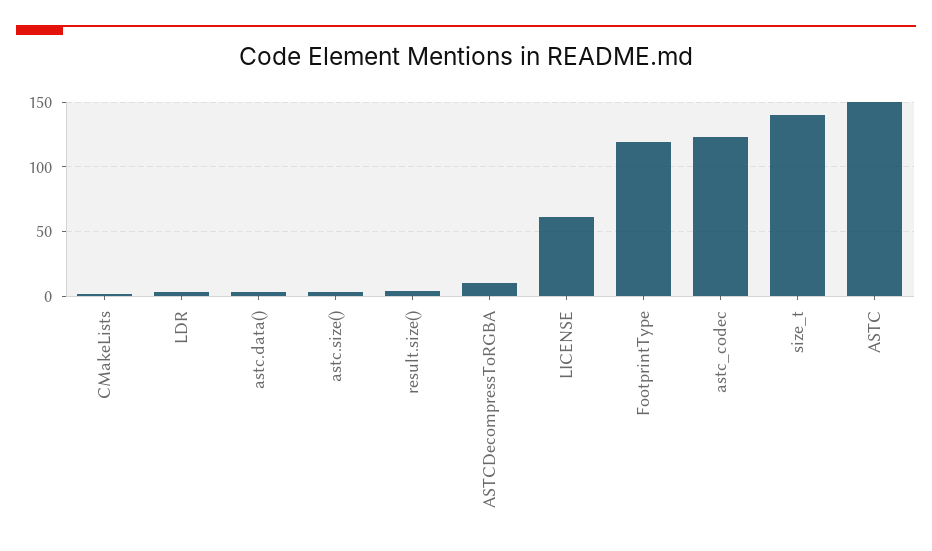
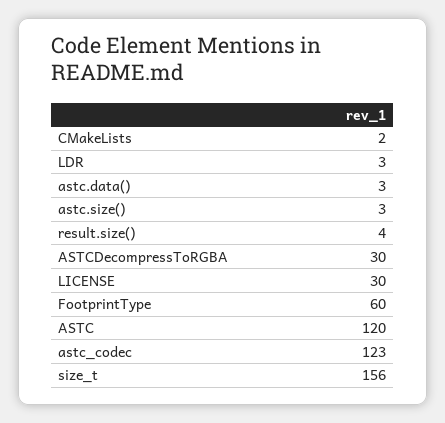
  {
    "CMakeLists": 2,
    "LDR": 3,
    "astc.data()": 3,
    "astc.size()": 3,
    "result.size()": 4,
-   "ASTCDecompressToRGBA": 10,
+   "ASTCDecompressToRGBA": 30,
-   "LICENSE": 60,
+   "LICENSE": 30,
-   "FootprintType": 120,
+   "FootprintType": 60,
    "astc_codec": 123,
-   "size_t": 140,
+   "size_t": 156,
-   "ASTC": 150
+   "ASTC": 120
  }

